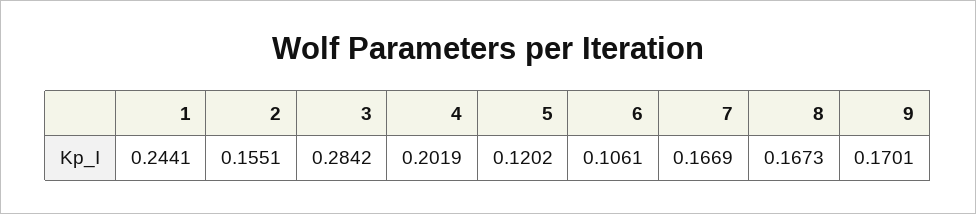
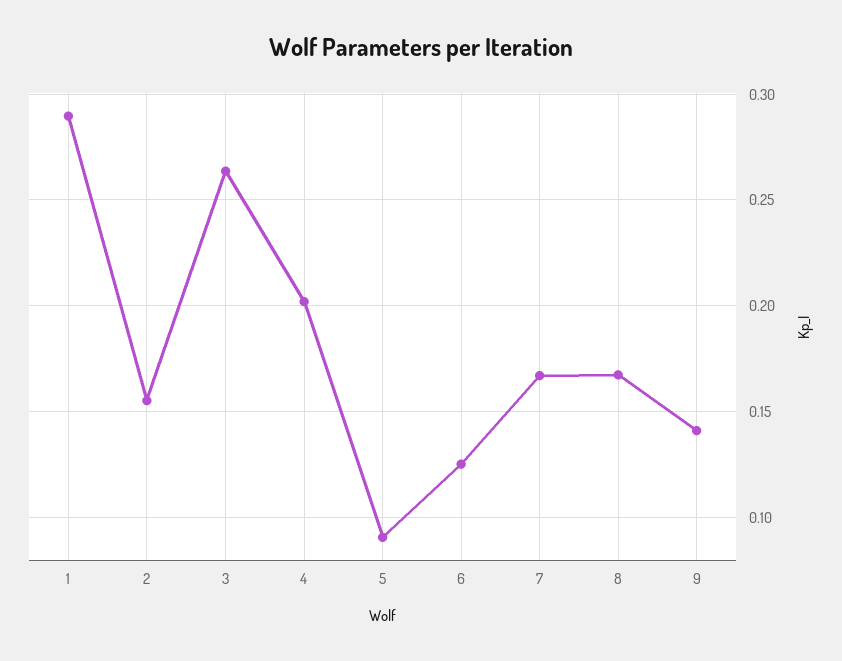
  {
-   "1": 0.2441,
+   "1": 0.29,
    "2": 0.1551,
-   "3": 0.2842,
+   "3": 0.265,
    "4": 0.2019,
-   "5": 0.1202,
+   "5": 0.09,
-   "6": 0.1061,
+   "6": 0.125,
    "7": 0.1669,
    "8": 0.1673,
-   "9": 0.1701
+   "9": 0.14
  }

